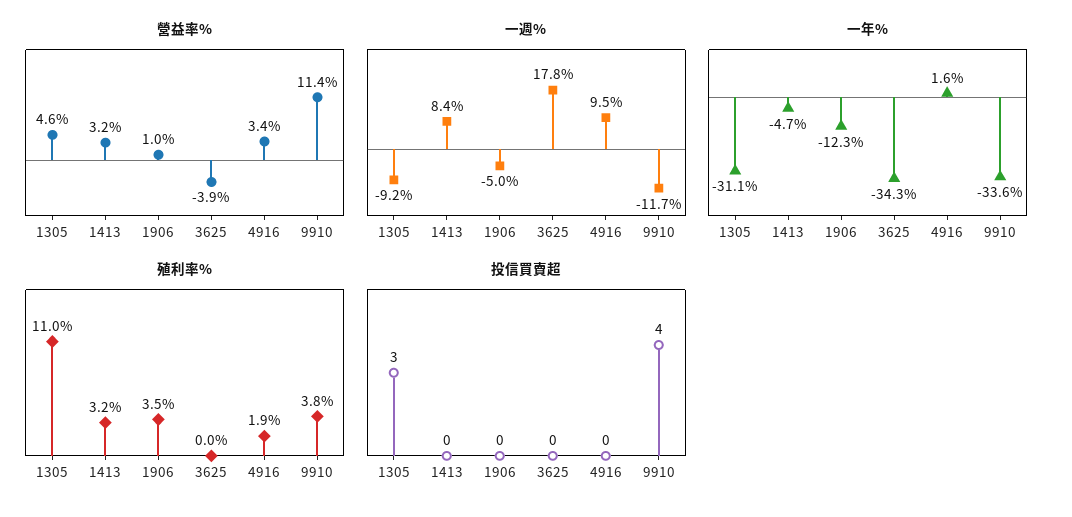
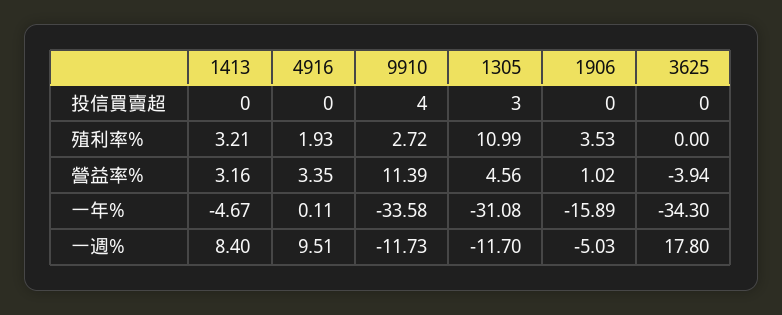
  {
    "營益率%": {
      "1305": 4.56,
      "1413": 3.16,
      "1906": 1.02,
      "3625": -3.94,
      "4916": 3.35,
      "9910": 11.39
    },
    "一週%": {
-     "1305": -9.2,
+     "1305": -11.7,
      "1413": 8.4,
      "1906": -5.03,
      "3625": 17.8,
      "4916": 9.51,
      "9910": -11.73
    },
    "一年%": {
      "1305": -31.08,
      "1413": -4.67,
-     "1906": -12.3,
+     "1906": -15.89,
      "3625": -34.3,
-     "4916": 1.6,
+     "4916": 0.11,
      "9910": -33.58
    },
    "殖利率%": {
      "1305": 10.99,
      "1413": 3.21,
      "1906": 3.53,
      "3625": 0,
      "4916": 1.93,
-     "9910": 3.8
+     "9910": 2.72
    },
    "投信買賣超": {
      "1305": 3,
      "1413": 0,
      "1906": 0,
      "3625": 0,
      "4916": 0,
      "9910": 4
    }
  }

